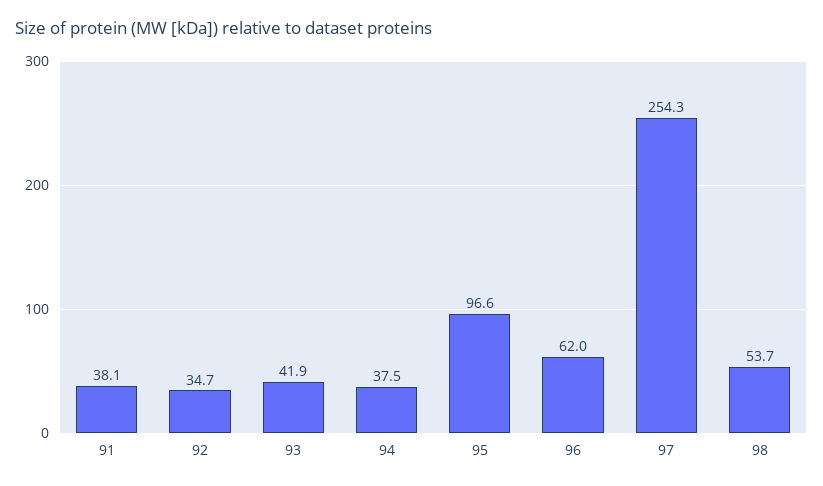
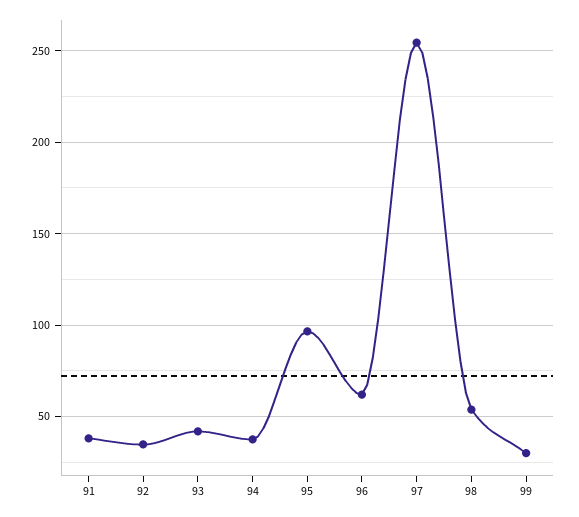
  {
    "91": 38.1,
    "92": 34.7,
    "93": 41.9,
    "94": 37.5,
    "95": 96.6,
    "96": 62,
    "97": 254.3,
-   "98": 53.7
+   "98": 53.7,
+   "99": 30
  }

